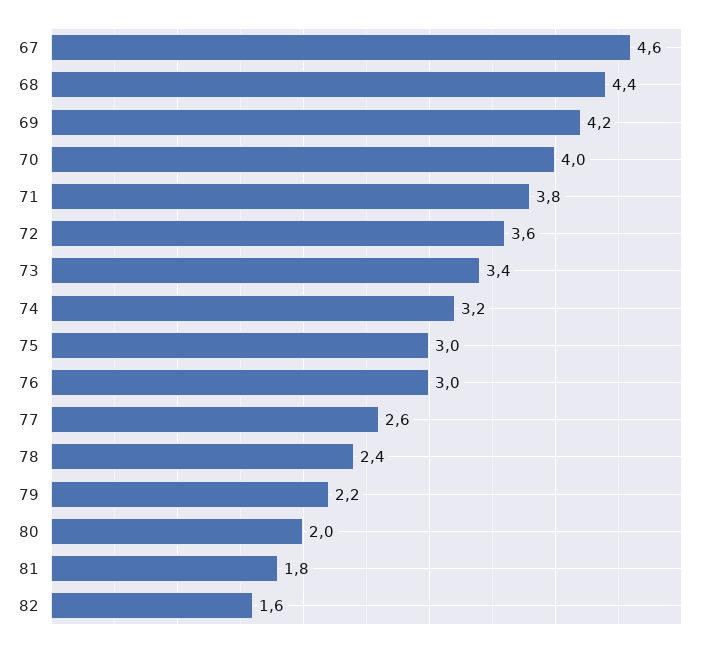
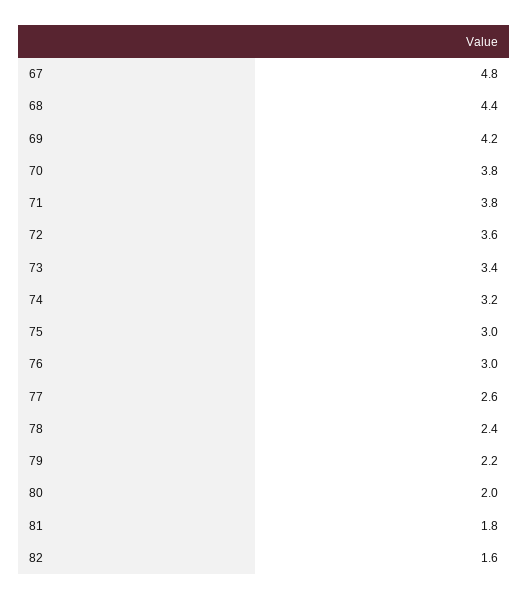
  {
-   "67": 4.6,
+   "67": 4.8,
    "68": 4.4,
    "69": 4.2,
-   "70": 4,
+   "70": 3.8,
    "71": 3.8,
    "72": 3.6,
    "73": 3.4,
    "74": 3.2,
    "75": 3,
    "76": 3,
    "77": 2.6,
    "78": 2.4,
    "79": 2.2,
    "80": 2,
    "81": 1.8,
    "82": 1.6
  }

